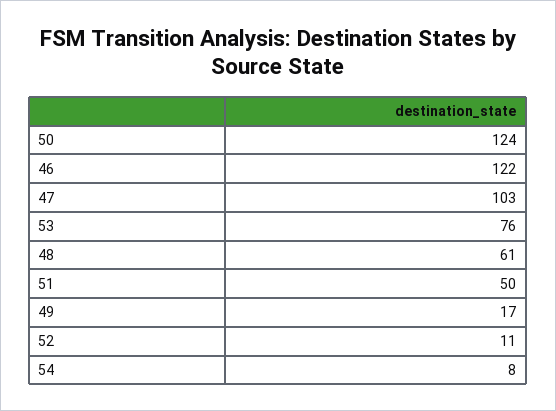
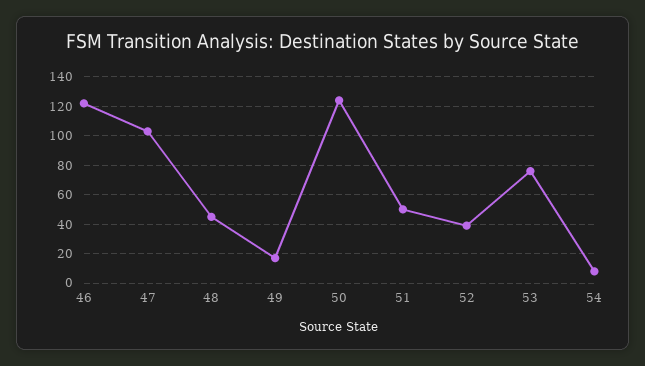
  {
    "50": 124,
    "46": 122,
    "47": 103,
    "53": 76,
-   "48": 61,
+   "48": 45,
    "51": 50,
    "49": 17,
-   "52": 11,
+   "52": 40,
    "54": 8
  }

